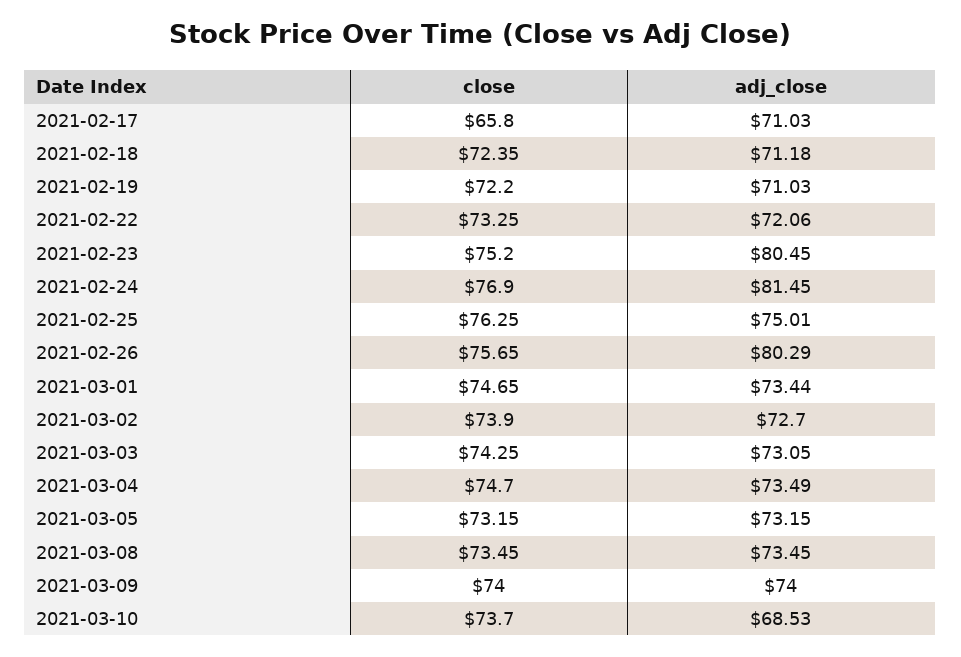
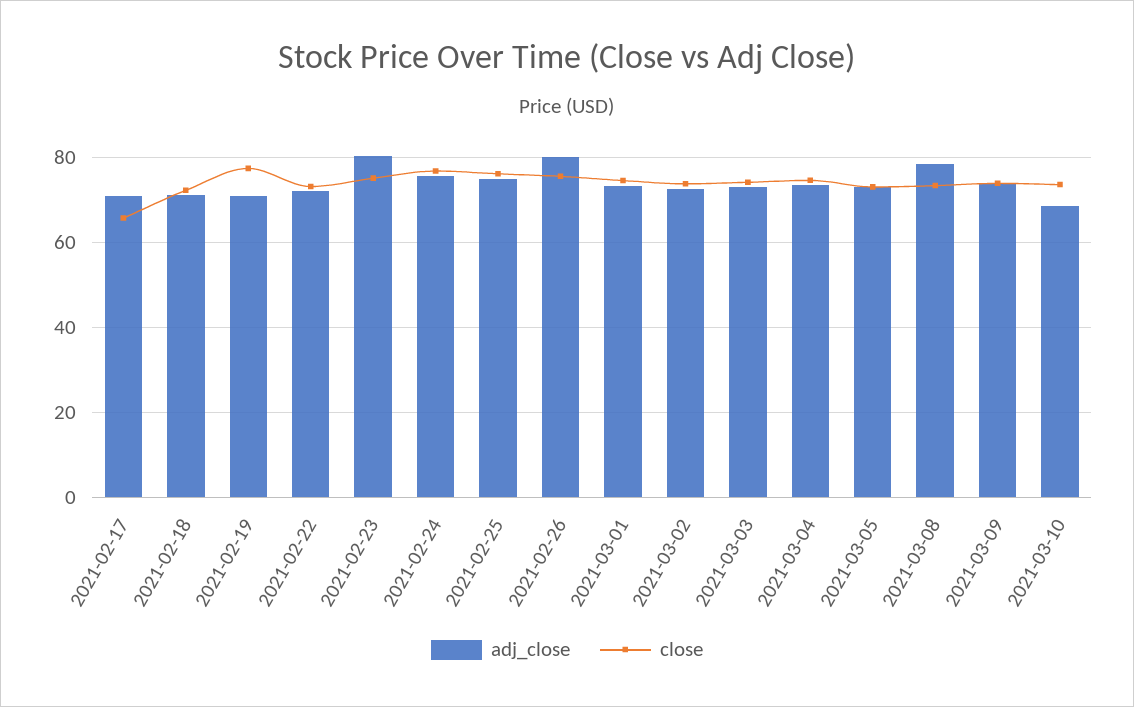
  {
    "close": {
      "2021-02-17": 65.8,
      "2021-02-18": 72.35,
-     "2021-02-19": 72.2,
+     "2021-02-19": 78,
      "2021-02-22": 73.25,
      "2021-02-23": 75.2,
      "2021-02-24": 76.9,
      "2021-02-25": 76.25,
      "2021-02-26": 75.65,
      "2021-03-01": 74.65,
      "2021-03-02": 73.9,
      "2021-03-03": 74.25,
      "2021-03-04": 74.7,
      "2021-03-05": 73.15,
      "2021-03-08": 73.45,
      "2021-03-09": 74,
      "2021-03-10": 73.7
    },
    "adj_close": {
      "2021-02-17": 71.03,
      "2021-02-18": 71.18,
      "2021-02-19": 71.03,
      "2021-02-22": 72.06,
      "2021-02-23": 80.45,
-     "2021-02-24": 81.45,
+     "2021-02-24": 76,
      "2021-02-25": 75.01,
      "2021-02-26": 80.29,
      "2021-03-01": 73.44,
      "2021-03-02": 72.7,
      "2021-03-03": 73.05,
      "2021-03-04": 73.49,
      "2021-03-05": 73.15,
-     "2021-03-08": 73.45,
+     "2021-03-08": 78,
      "2021-03-09": 74,
      "2021-03-10": 68.53
    }
  }

